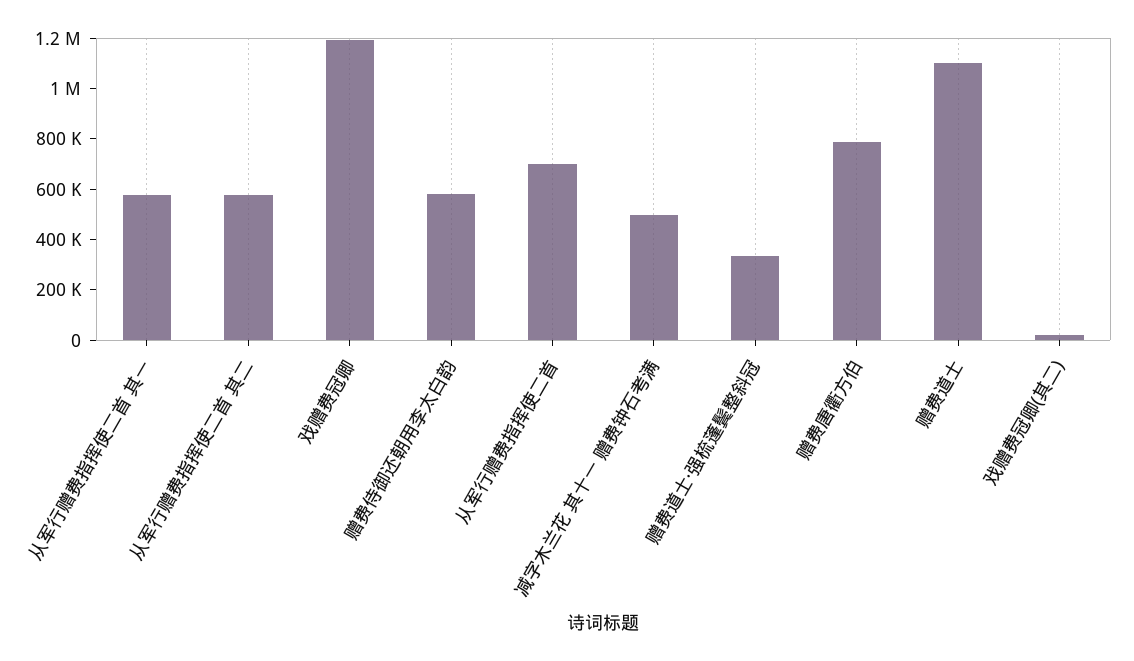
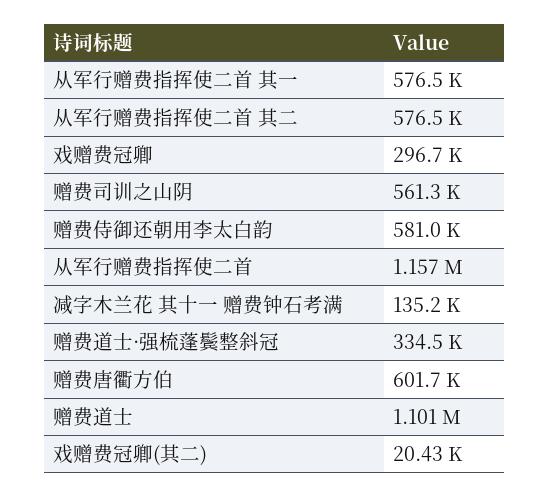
  {
    "从军行赠费指挥使二首 其一": 576500,
    "从军行赠费指挥使二首 其二": 576500,
-   "戏赠费冠卿": 1200000,
+   "戏赠费冠卿": 296700,
    "赠费侍御还朝用李太白韵": 581000,
-   "从军行赠费指挥使二首": 700000,
+   "从军行赠费指挥使二首": 1157000,
-   "减字木兰花 其十一 赠费钟石考满": 500000,
+   "减字木兰花 其十一 赠费钟石考满": 135200,
    "赠费道士·强梳蓬鬓整斜冠": 334500,
-   "赠费唐衢方伯": 800000,
+   "赠费唐衢方伯": 601700,
    "赠费道士": 1101000,
-   "戏赠费冠卿(其二)": 20430
+   "戏赠费冠卿(其二)": 20430,
+   "赠费司训之山阴": 561300
  }

